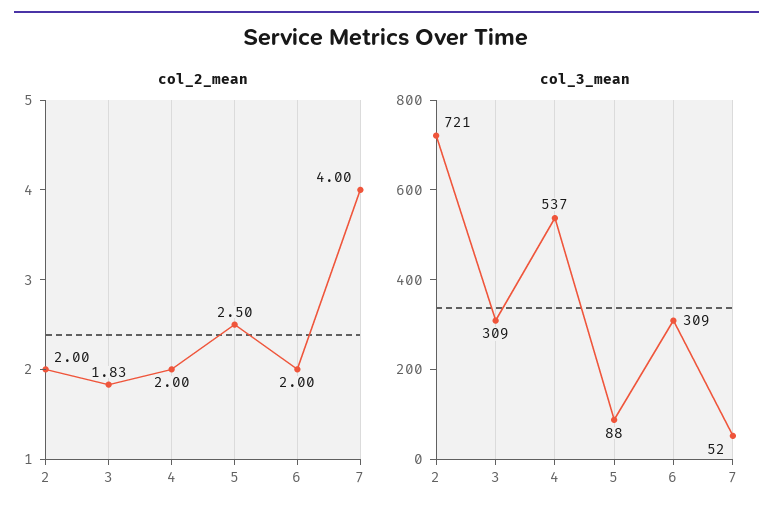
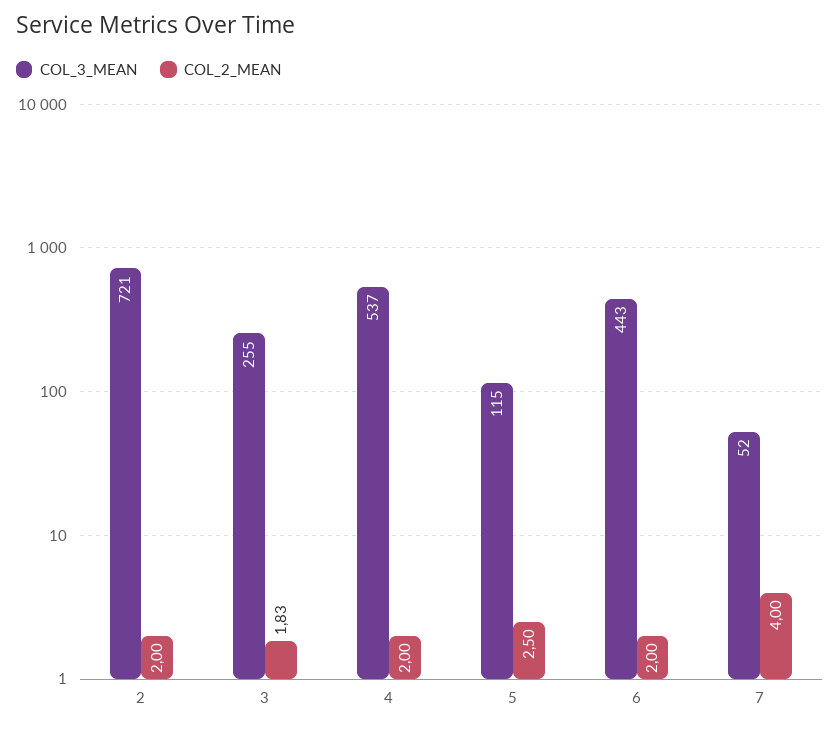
  {
    "col_2_mean": {
      "2": 2,
      "3": 1.83,
      "4": 2,
      "5": 2.5,
      "6": 2,
      "7": 4
    },
    "col_3_mean": {
      "2": 721,
-     "3": 309,
+     "3": 255,
      "4": 537,
-     "5": 88,
+     "5": 115,
-     "6": 309,
+     "6": 443,
      "7": 52
    }
  }

